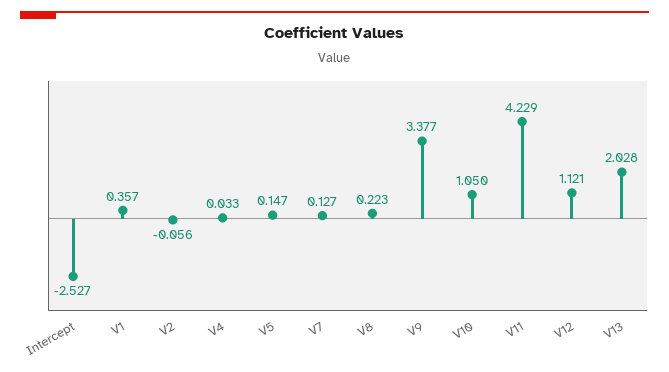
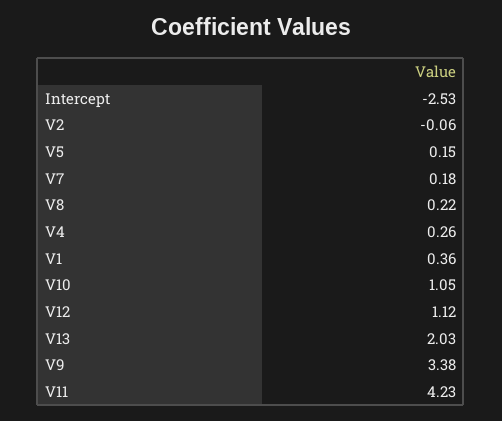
  {
    "Intercept": -2.527,
    "V1": 0.357,
    "V2": -0.056,
-   "V4": 0.033,
+   "V4": 0.26,
    "V5": 0.147,
-   "V7": 0.127,
+   "V7": 0.18,
    "V8": 0.223,
    "V9": 3.377,
    "V10": 1.05,
    "V11": 4.229,
    "V12": 1.121,
    "V13": 2.028
  }

